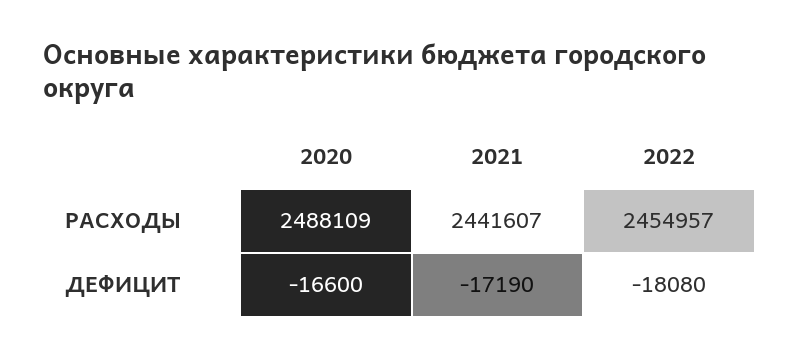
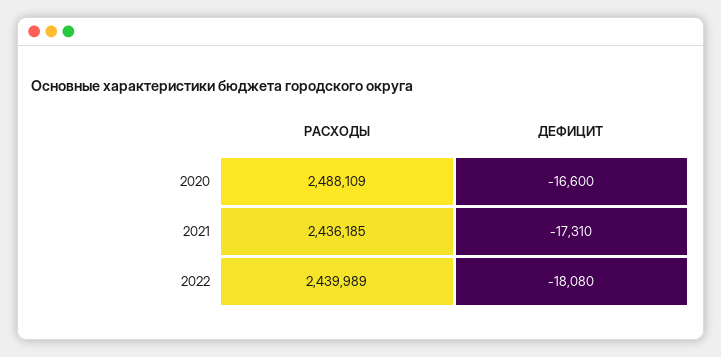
  {
    "2020": {
      "РАСХОДЫ": 2488109,
      "ДЕФИЦИТ": -16600
    },
    "2021": {
-     "РАСХОДЫ": 2441607,
+     "РАСХОДЫ": 2436185,
-     "ДЕФИЦИТ": -17190
+     "ДЕФИЦИТ": -17310
    },
    "2022": {
-     "РАСХОДЫ": 2454957,
+     "РАСХОДЫ": 2439989,
      "ДЕФИЦИТ": -18080
    }
  }

